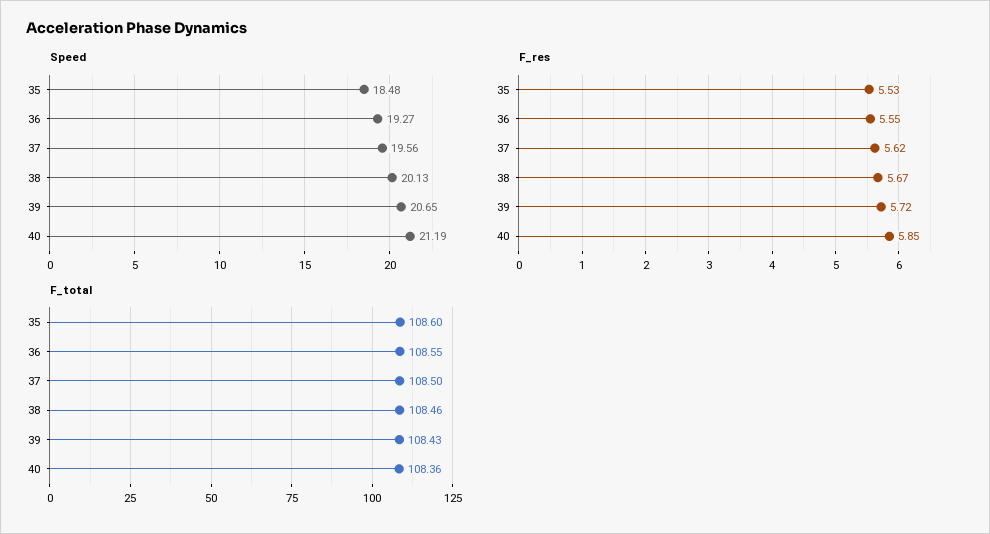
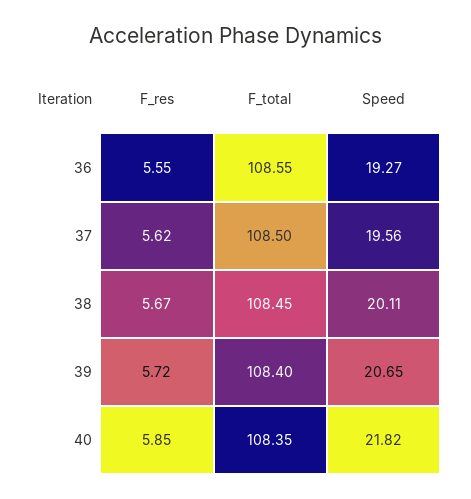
  {
    "Speed": {
-     "35": 18.48,
      "36": 19.27,
      "37": 19.56,
-     "38": 20.13,
+     "38": 20.11,
      "39": 20.65,
-     "40": 21.19
+     "40": 21.82
    },
    "F_res": {
-     "35": 5.53,
      "36": 5.55,
      "37": 5.62,
      "38": 5.67,
      "39": 5.72,
      "40": 5.85
    },
    "F_total": {
-     "35": 108.6,
      "36": 108.55,
      "37": 108.5,
-     "38": 108.46,
+     "38": 108.45,
-     "39": 108.43,
+     "39": 108.4,
-     "40": 108.36
+     "40": 108.35
    }
  }

